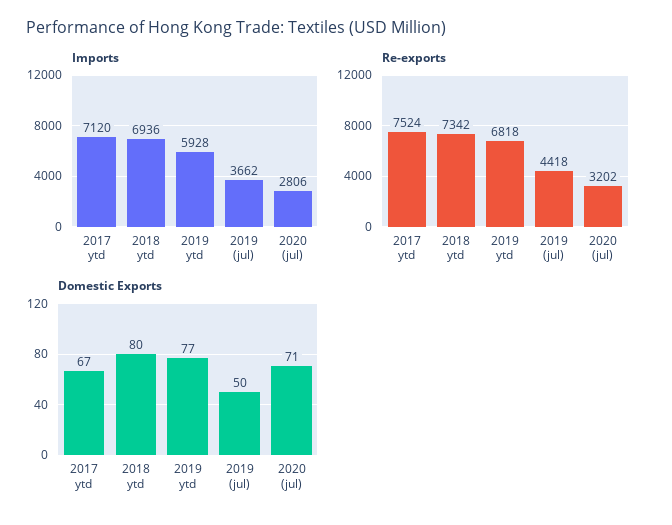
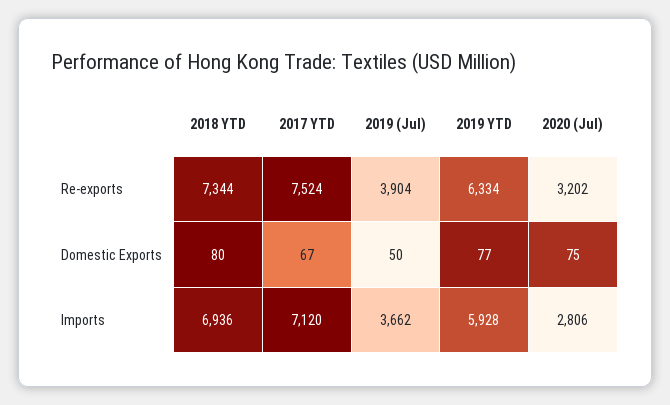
  {
    "Imports": {
      "2017 ytd": 7120,
      "2018 ytd": 6936,
      "2019 ytd": 5928,
      "2019 (jul)": 3662,
      "2020 (jul)": 2806
    },
    "Re-exports": {
      "2017 ytd": 7524,
-     "2018 ytd": 7342,
+     "2018 ytd": 7344,
-     "2019 ytd": 6818,
+     "2019 ytd": 6334,
-     "2019 (jul)": 4418,
+     "2019 (jul)": 3904,
      "2020 (jul)": 3202
    },
    "Domestic Exports": {
      "2017 ytd": 67,
      "2018 ytd": 80,
      "2019 ytd": 77,
      "2019 (jul)": 50,
-     "2020 (jul)": 71
+     "2020 (jul)": 75
    }
  }

